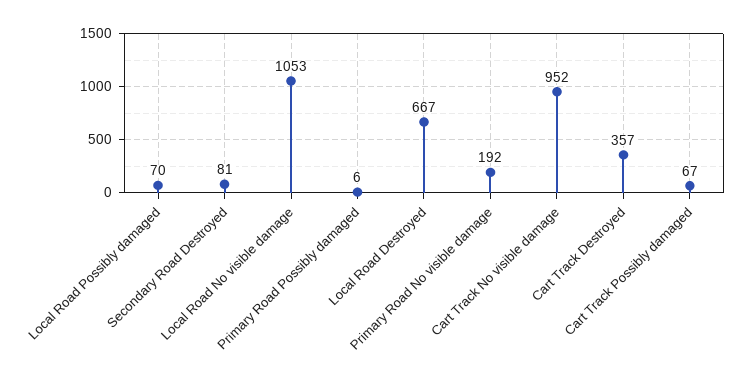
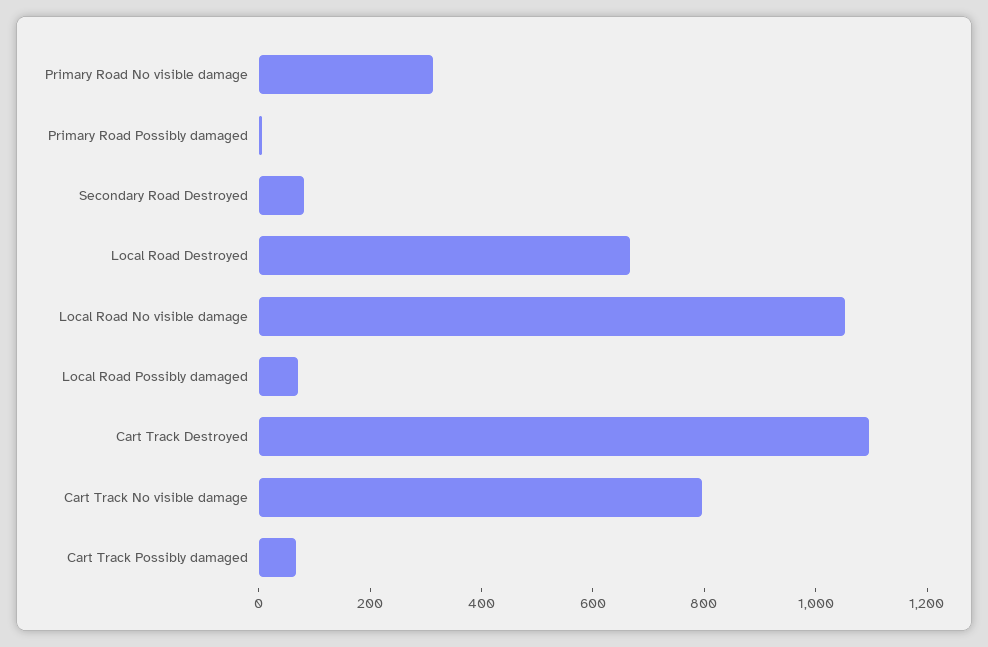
  {
    "Local Road Possibly damaged": 70,
    "Secondary Road Destroyed": 81,
    "Local Road No visible damage": 1053,
    "Primary Road Possibly damaged": 6,
    "Local Road Destroyed": 667,
-   "Primary Road No visible damage": 192,
+   "Primary Road No visible damage": 300,
-   "Cart Track No visible damage": 952,
+   "Cart Track No visible damage": 800,
-   "Cart Track Destroyed": 357,
+   "Cart Track Destroyed": 1100,
    "Cart Track Possibly damaged": 67
  }

